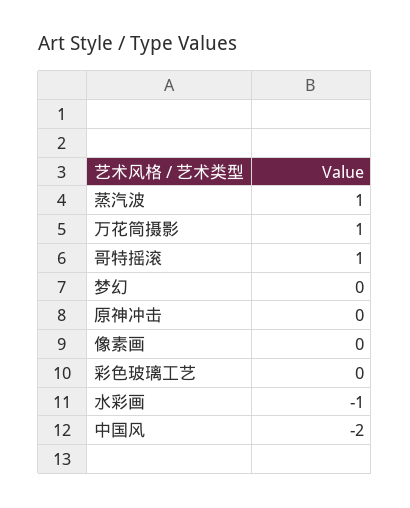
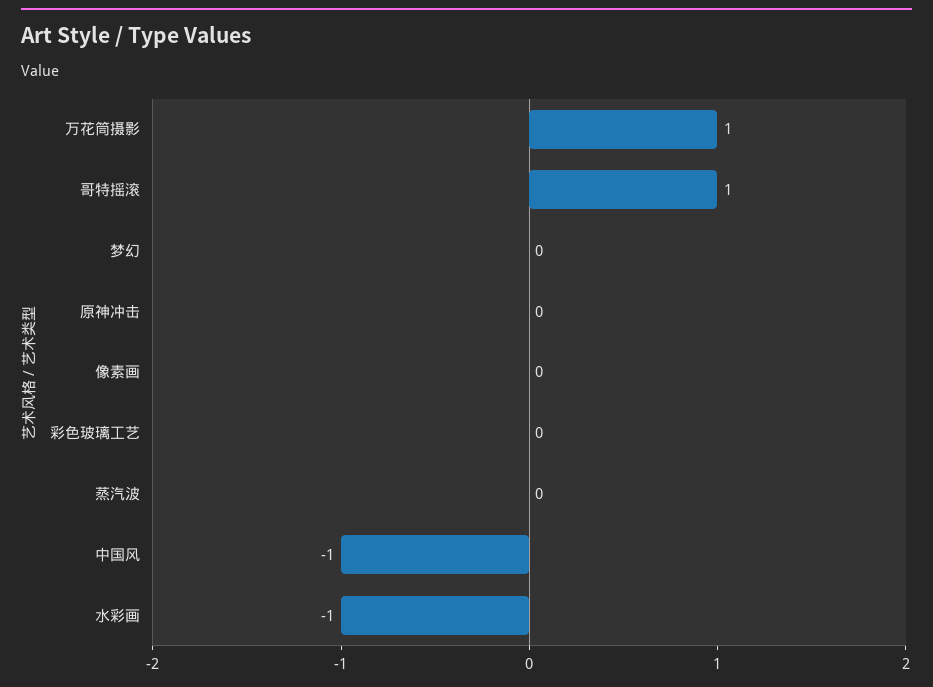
  {
-   "蒸汽波": 1,
+   "蒸汽波": 0,
    "万花筒摄影": 1,
    "哥特摇滚": 1,
    "梦幻": 0,
    "原神冲击": 0,
    "像素画": 0,
    "彩色玻璃工艺": 0,
    "水彩画": -1,
-   "中国风": -2
+   "中国风": -1
  }

